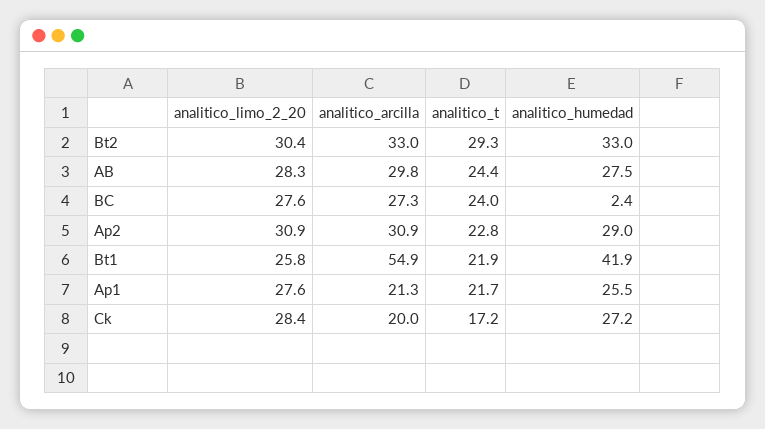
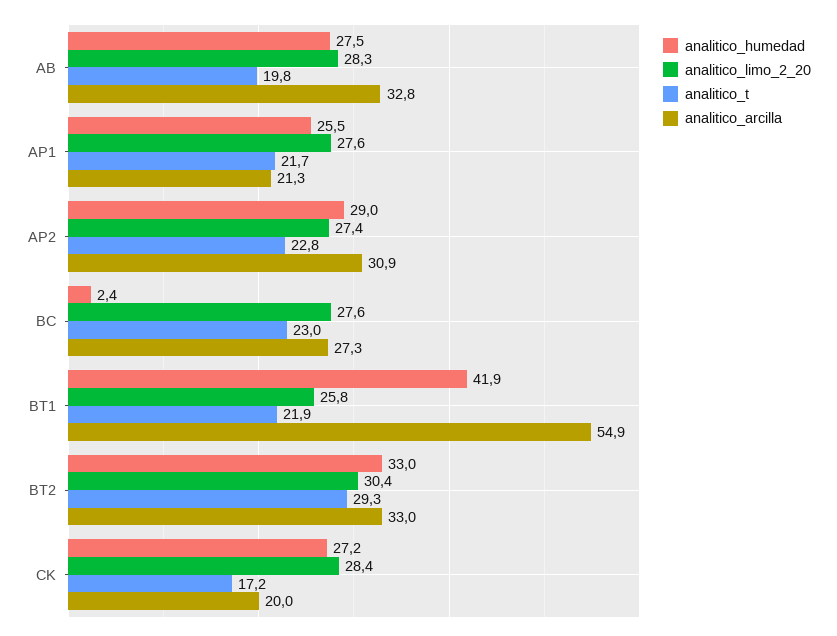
  {
    "analitico_limo_2_20": {
      "Bt2": 30.4,
      "AB": 28.3,
      "BC": 27.6,
-     "Ap2": 30.9,
+     "Ap2": 27.4,
      "Bt1": 25.8,
      "Ap1": 27.6,
      "Ck": 28.4
    },
    "analitico_arcilla": {
      "Bt2": 33,
-     "AB": 29.8,
+     "AB": 32.8,
      "BC": 27.3,
      "Ap2": 30.9,
      "Bt1": 54.9,
      "Ap1": 21.3,
      "Ck": 20
    },
    "analitico_t": {
      "Bt2": 29.3,
-     "AB": 24.4,
+     "AB": 19.8,
-     "BC": 24,
+     "BC": 23,
      "Ap2": 22.8,
      "Bt1": 21.9,
      "Ap1": 21.7,
      "Ck": 17.2
    },
    "analitico_humedad": {
      "Bt2": 33,
      "AB": 27.5,
      "BC": 2.4,
      "Ap2": 29,
      "Bt1": 41.9,
      "Ap1": 25.5,
      "Ck": 27.2
    }
  }

